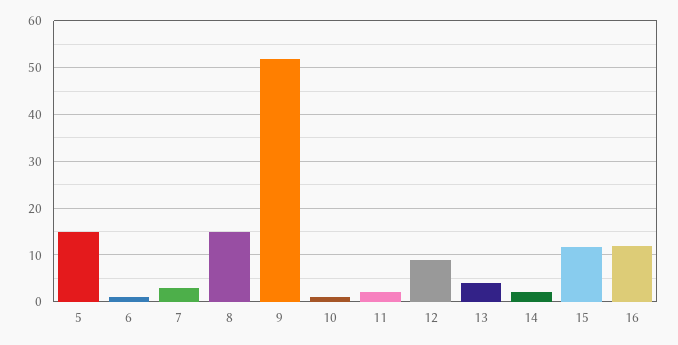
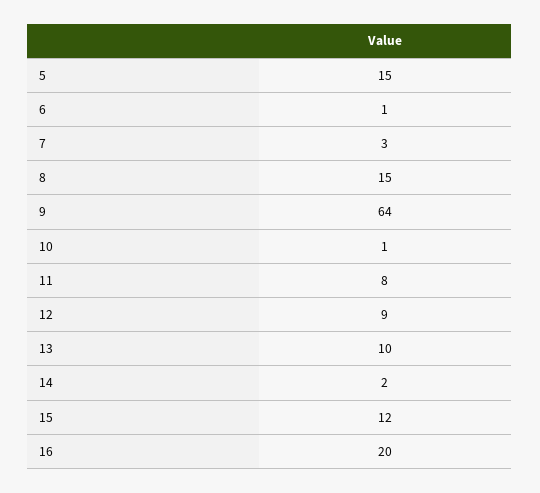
  {
    "5": 15,
    "6": 1,
    "7": 3,
    "8": 15,
-   "9": 52,
+   "9": 64,
    "10": 1,
-   "11": 2,
+   "11": 8,
    "12": 9,
-   "13": 4,
+   "13": 10,
    "14": 2,
    "15": 12,
-   "16": 12
+   "16": 20
  }

